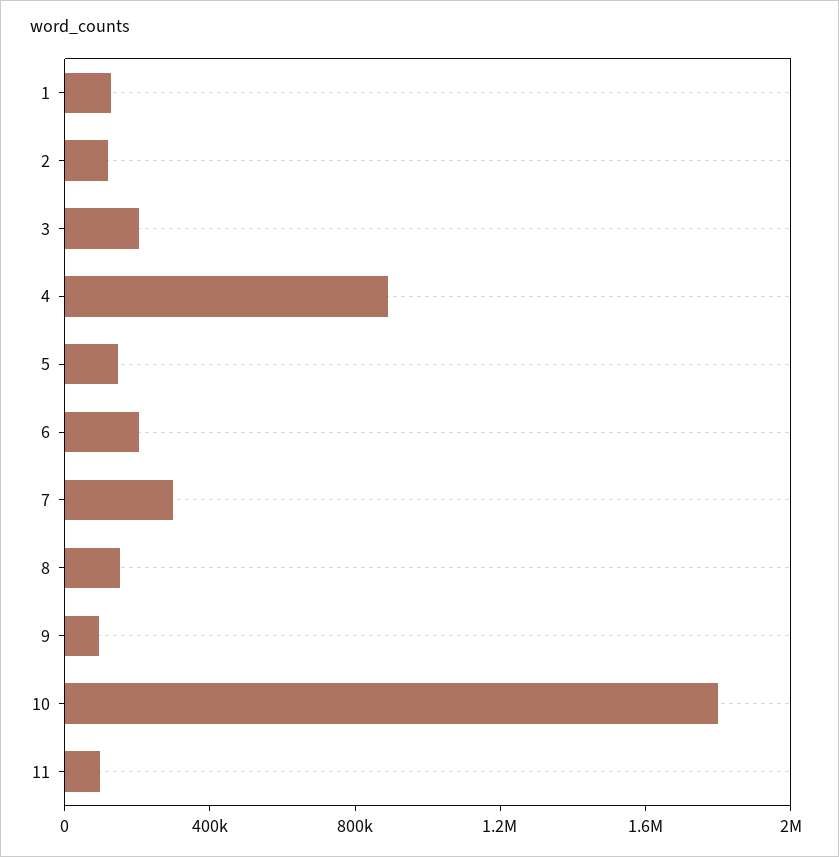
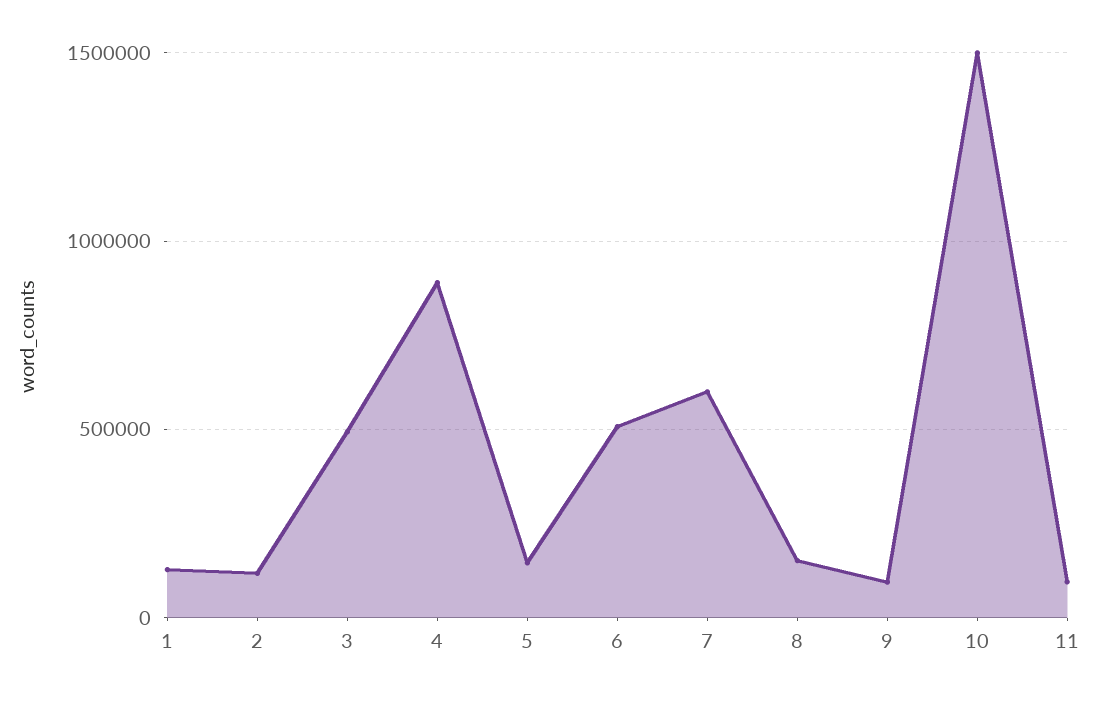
  {
    "1": 150000,
    "2": 100000,
-   "3": 200000,
+   "3": 500000,
    "4": 900000,
    "5": 150000,
-   "6": 200000,
+   "6": 500000,
-   "7": 300000,
+   "7": 600000,
    "8": 150000,
    "9": 100000,
-   "10": 1800000,
+   "10": 1500000,
    "11": 100000
  }

